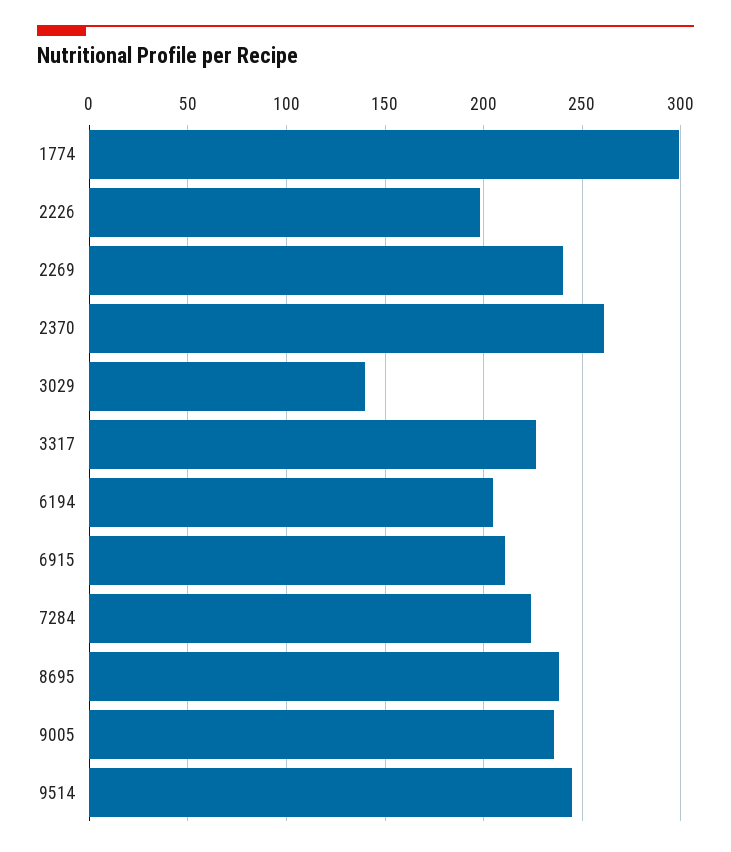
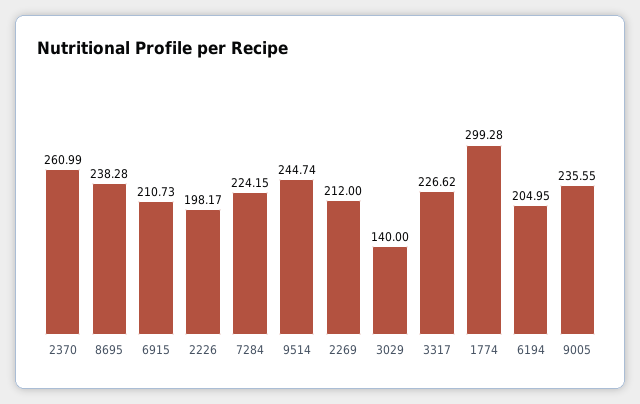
  {
    "1774": 299.28,
    "2226": 198.17,
-   "2269": 240,
+   "2269": 212,
    "2370": 260.99,
    "3029": 140,
    "3317": 226.62,
    "6194": 204.95,
    "6915": 210.73,
    "7284": 224.15,
    "8695": 238.28,
    "9005": 235.55,
    "9514": 244.74
  }

